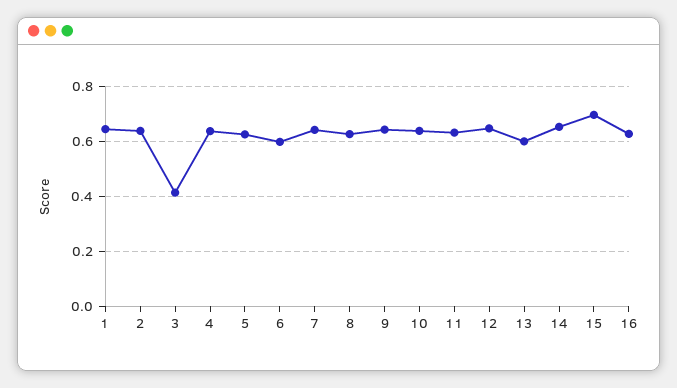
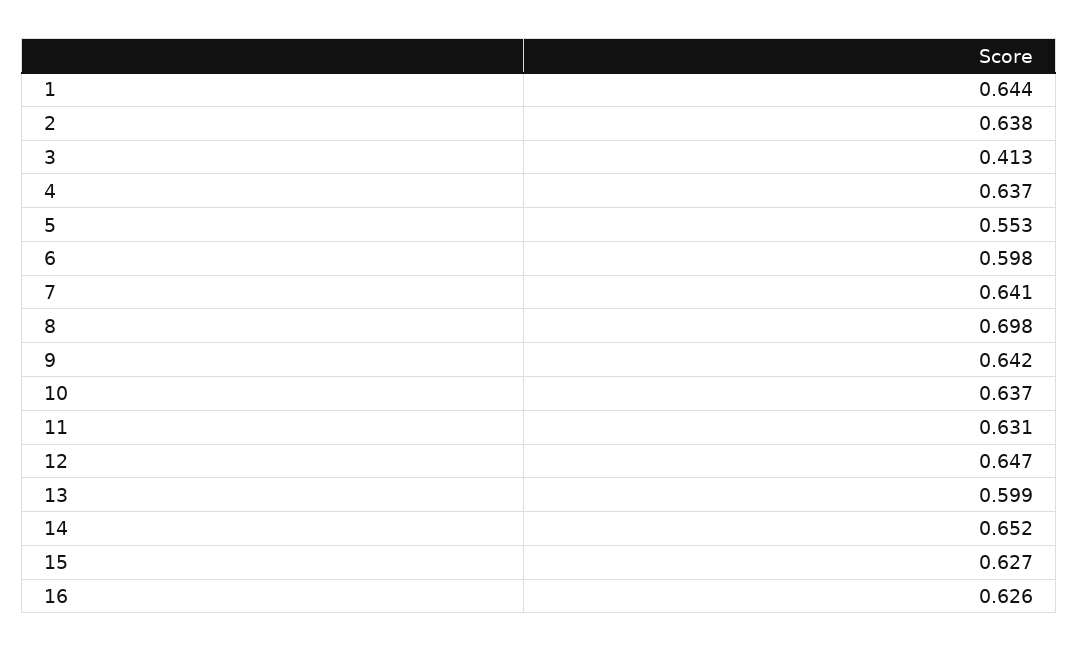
  {
    "1": 0.644,
    "2": 0.638,
    "3": 0.413,
    "4": 0.637,
-   "5": 0.625,
+   "5": 0.553,
    "6": 0.598,
    "7": 0.641,
-   "8": 0.625,
+   "8": 0.698,
    "9": 0.642,
    "10": 0.637,
    "11": 0.631,
    "12": 0.647,
    "13": 0.599,
    "14": 0.652,
-   "15": 0.7,
+   "15": 0.627,
    "16": 0.626
  }

